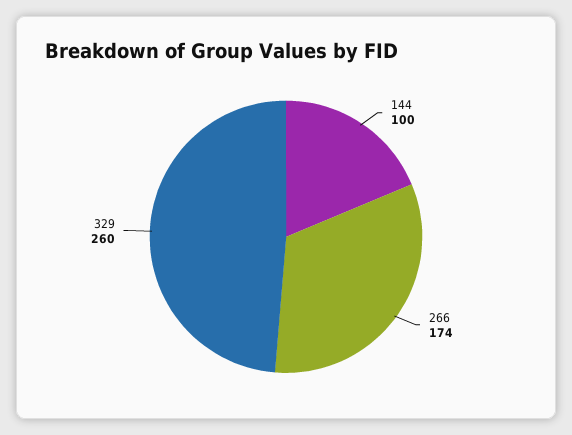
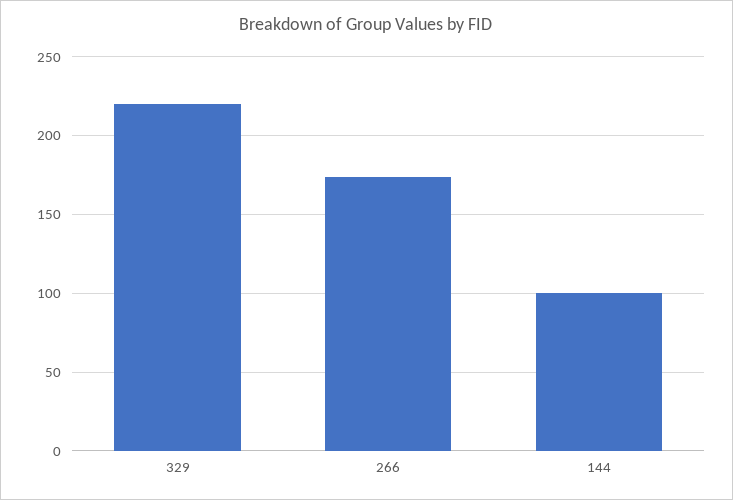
  {
    "144": 100,
    "266": 174,
-   "329": 260
+   "329": 220
  }

